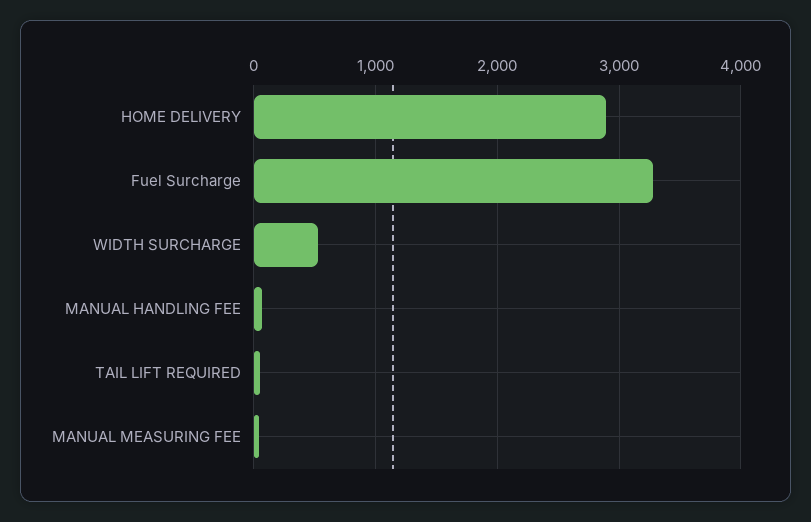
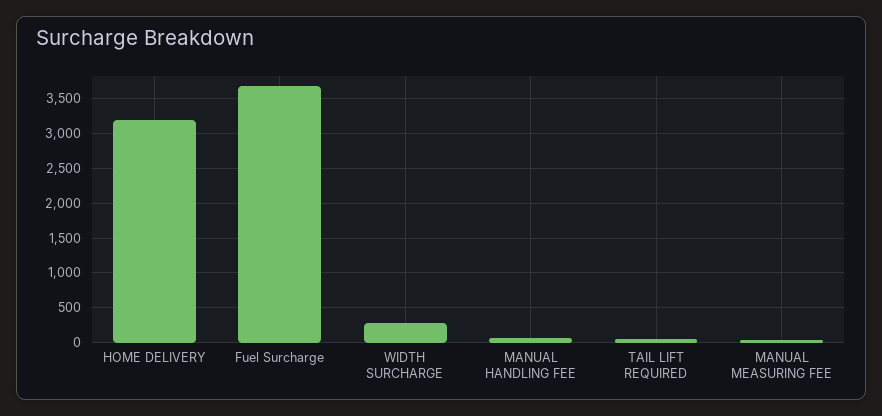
  {
-   "HOME DELIVERY": 2900,
+   "HOME DELIVERY": 3200,
-   "Fuel Surcharge": 3300,
+   "Fuel Surcharge": 3700,
-   "WIDTH SURCHARGE": 500,
+   "WIDTH SURCHARGE": 300,
    "MANUAL HANDLING FEE": 100,
    "TAIL LIFT REQUIRED": 0,
    "MANUAL MEASURING FEE": 0
  }

